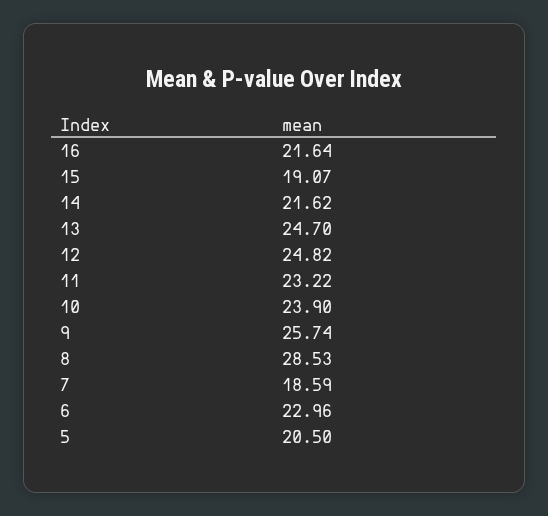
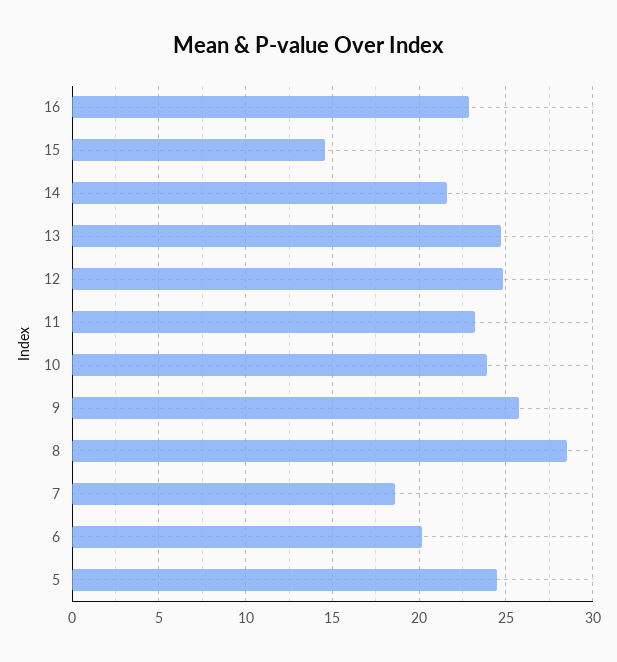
  {
-   "16": 21.64,
+   "16": 23,
-   "15": 19.07,
+   "15": 14.5,
    "14": 21.62,
    "13": 24.7,
    "12": 24.82,
    "11": 23.22,
    "10": 23.9,
    "9": 25.74,
    "8": 28.53,
    "7": 18.59,
-   "6": 22.96,
+   "6": 20,
-   "5": 20.5
+   "5": 24.5
  }

